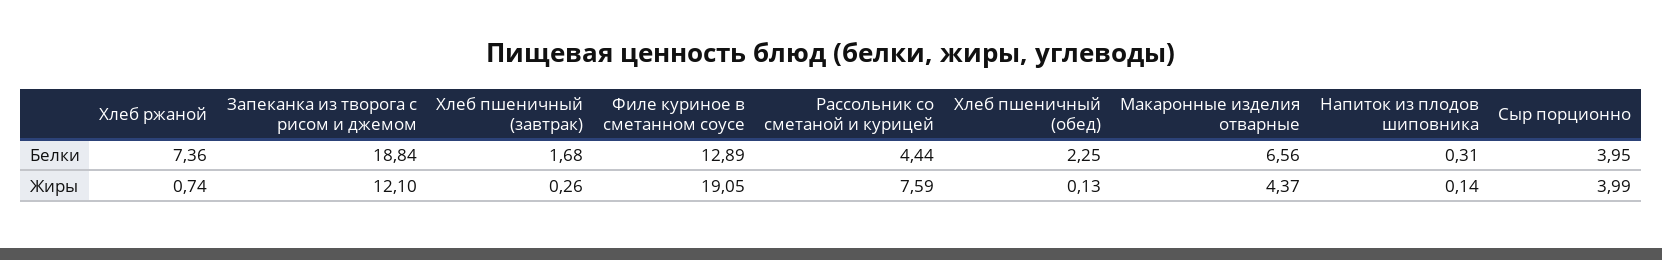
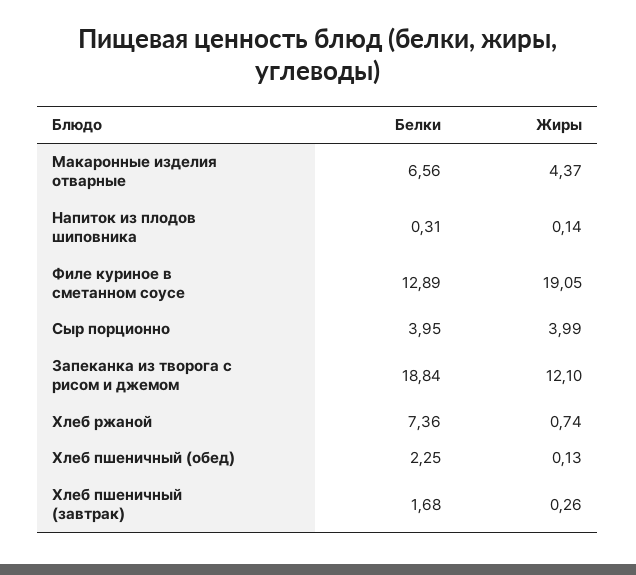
  {
    "Хлеб ржаной": {
      "Белки": 7.36,
      "Жиры": 0.74
    },
    "Запеканка из творога с рисом и джемом": {
      "Белки": 18.84,
      "Жиры": 12.1
    },
    "Хлеб пшеничный (завтрак)": {
      "Белки": 1.68,
      "Жиры": 0.26
    },
    "Филе куриное в сметанном соусе": {
      "Белки": 12.89,
      "Жиры": 19.05
    },
-   "Рассольник со сметаной и курицей": {
-     "Белки": 4.44,
-     "Жиры": 7.59
-   },
    "Хлеб пшеничный (обед)": {
      "Белки": 2.25,
      "Жиры": 0.13
    },
    "Макаронные изделия отварные": {
      "Белки": 6.56,
      "Жиры": 4.37
    },
    "Напиток из плодов шиповника": {
      "Белки": 0.31,
      "Жиры": 0.14
    },
    "Сыр порционно": {
      "Белки": 3.95,
      "Жиры": 3.99
    }
  }

